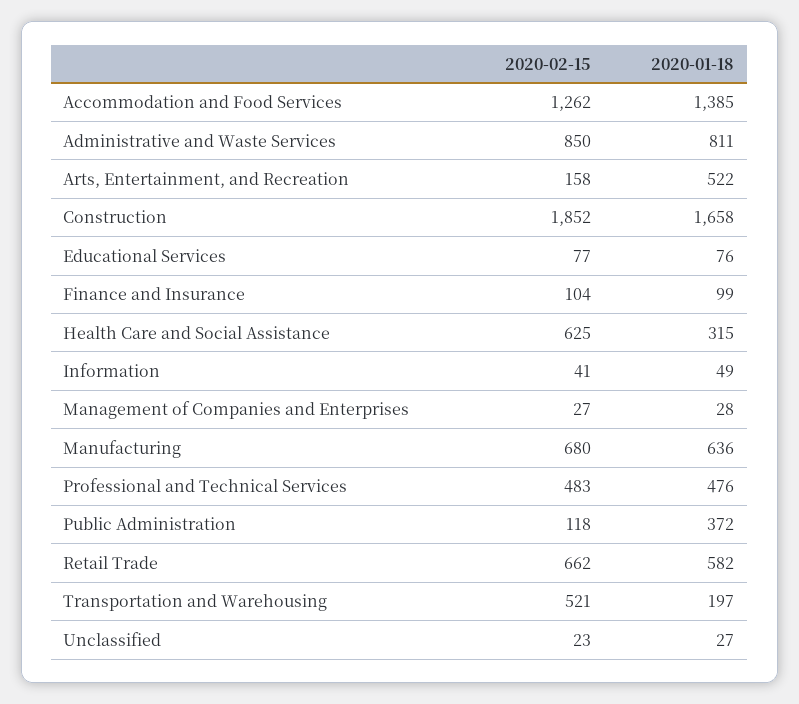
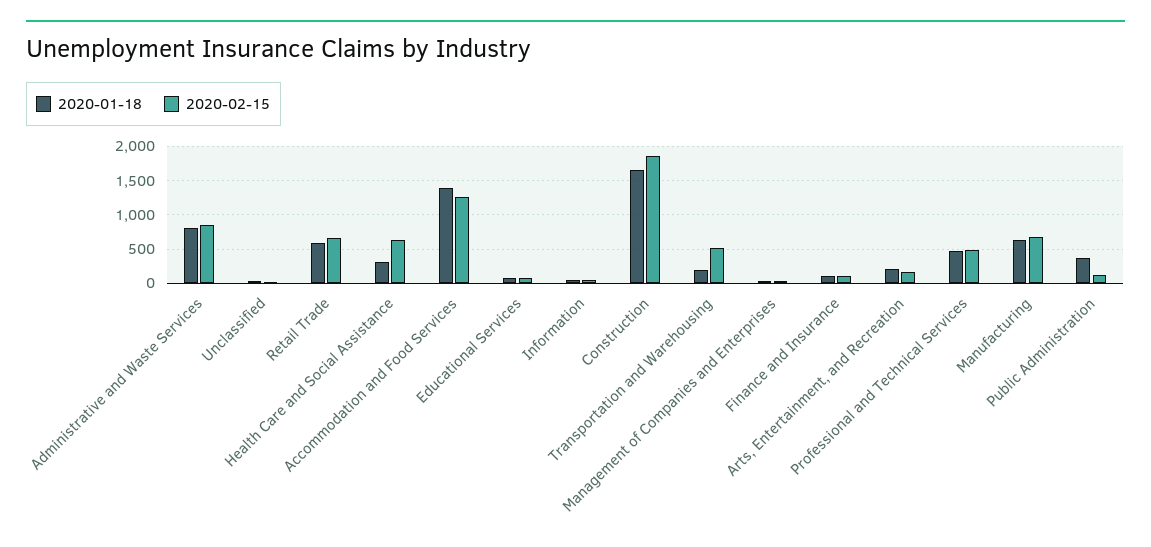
  {
    "2020-02-15": {
      "Accommodation and Food Services": 1262,
      "Administrative and Waste Services": 850,
      "Arts, Entertainment, and Recreation": 158,
      "Construction": 1852,
      "Educational Services": 77,
      "Finance and Insurance": 104,
      "Health Care and Social Assistance": 625,
      "Information": 41,
      "Management of Companies and Enterprises": 27,
      "Manufacturing": 680,
      "Professional and Technical Services": 483,
      "Public Administration": 118,
      "Retail Trade": 662,
      "Transportation and Warehousing": 521,
      "Unclassified": 23
    },
    "2020-01-18": {
      "Accommodation and Food Services": 1385,
      "Administrative and Waste Services": 811,
-     "Arts, Entertainment, and Recreation": 522,
+     "Arts, Entertainment, and Recreation": 200,
      "Construction": 1658,
      "Educational Services": 76,
      "Finance and Insurance": 99,
      "Health Care and Social Assistance": 315,
      "Information": 49,
      "Management of Companies and Enterprises": 28,
      "Manufacturing": 636,
      "Professional and Technical Services": 476,
      "Public Administration": 372,
      "Retail Trade": 582,
      "Transportation and Warehousing": 197,
      "Unclassified": 27
    }
  }

